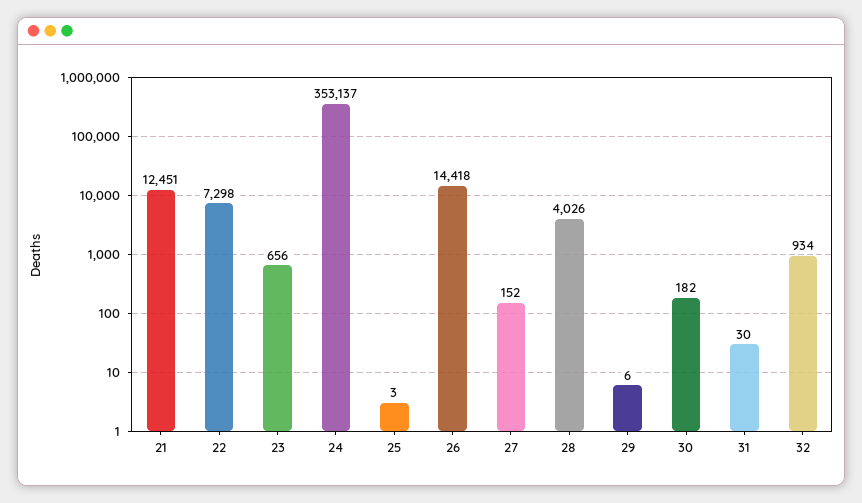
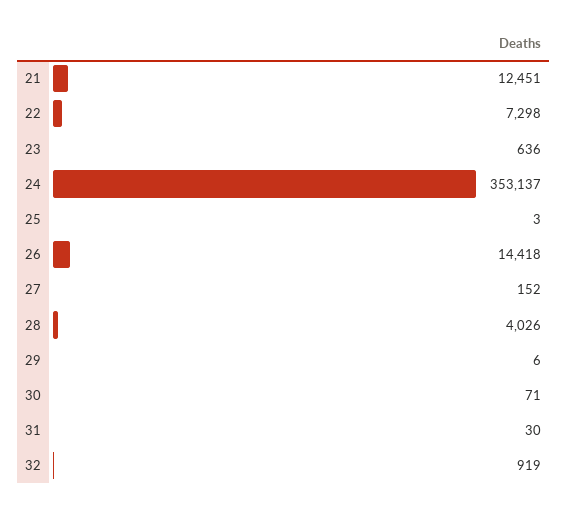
  {
    "21": 12451,
    "22": 7298,
-   "23": 656,
+   "23": 636,
    "24": 353137,
    "25": 3,
    "26": 14418,
    "27": 152,
    "28": 4026,
    "29": 6,
-   "30": 182,
+   "30": 71,
    "31": 30,
-   "32": 934
+   "32": 919
  }

